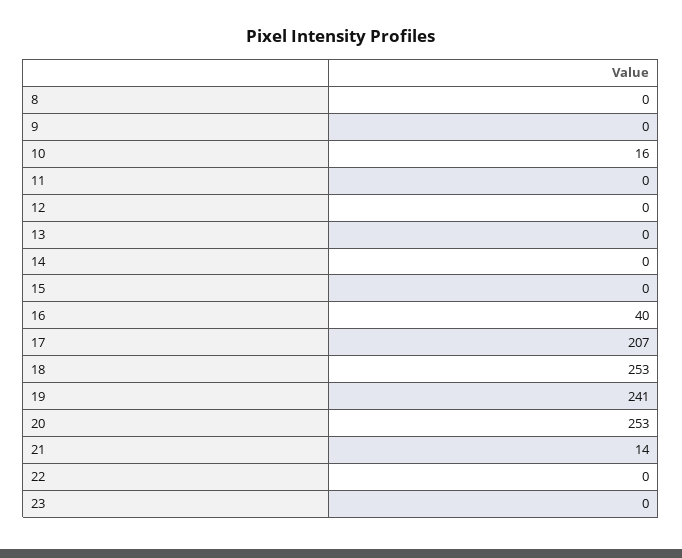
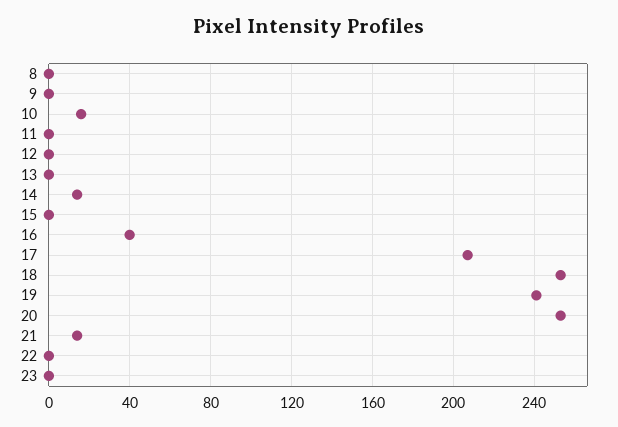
  {
    "8": 0,
    "9": 0,
    "10": 16,
    "11": 0,
    "12": 0,
    "13": 0,
-   "14": 0,
+   "14": 15,
    "15": 0,
    "16": 40,
    "17": 207,
    "18": 253,
    "19": 241,
    "20": 253,
    "21": 14,
    "22": 0,
    "23": 0
  }

